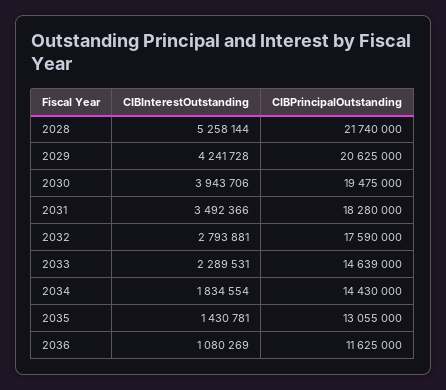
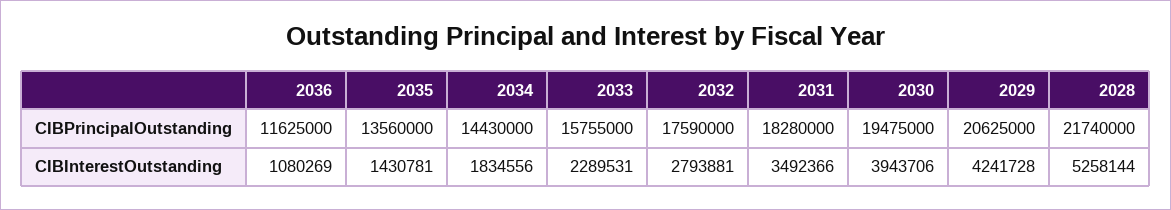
  {
    "CIBInterestOutstanding": {
      "2028": 5258144,
      "2029": 4241728,
      "2030": 3943706,
      "2031": 3492366,
      "2032": 2793881,
      "2033": 2289531,
-     "2034": 1834554,
+     "2034": 1834556,
      "2035": 1430781,
      "2036": 1080269
    },
    "CIBPrincipalOutstanding": {
      "2028": 21740000,
      "2029": 20625000,
      "2030": 19475000,
      "2031": 18280000,
      "2032": 17590000,
-     "2033": 14639000,
+     "2033": 15755000,
      "2034": 14430000,
-     "2035": 13055000,
+     "2035": 13560000,
      "2036": 11625000
    }
  }

